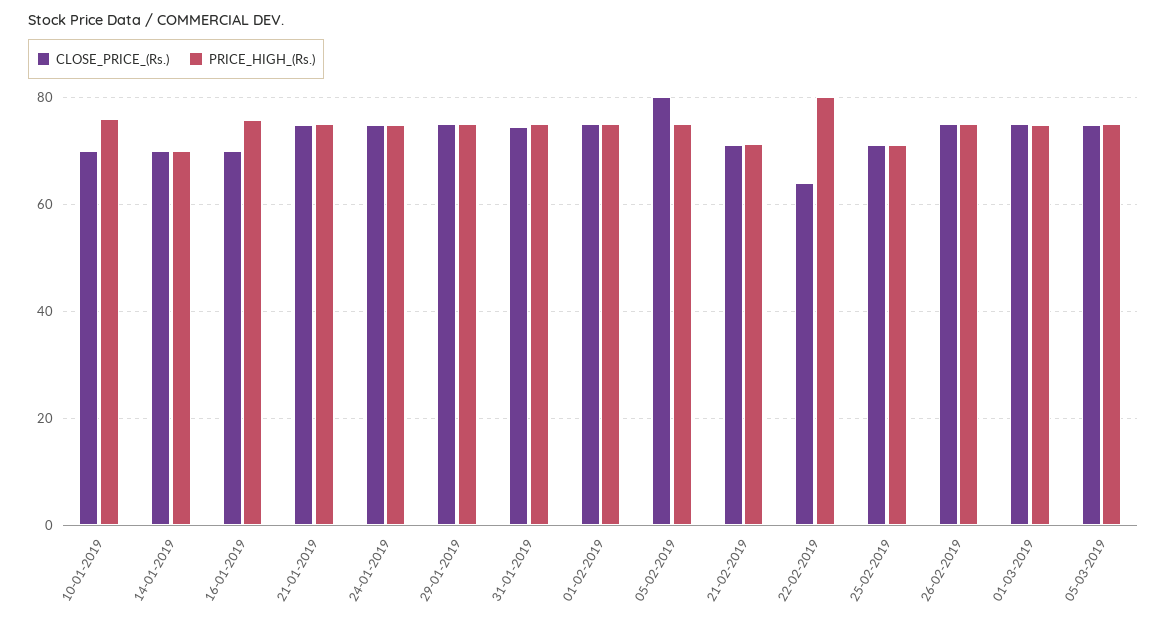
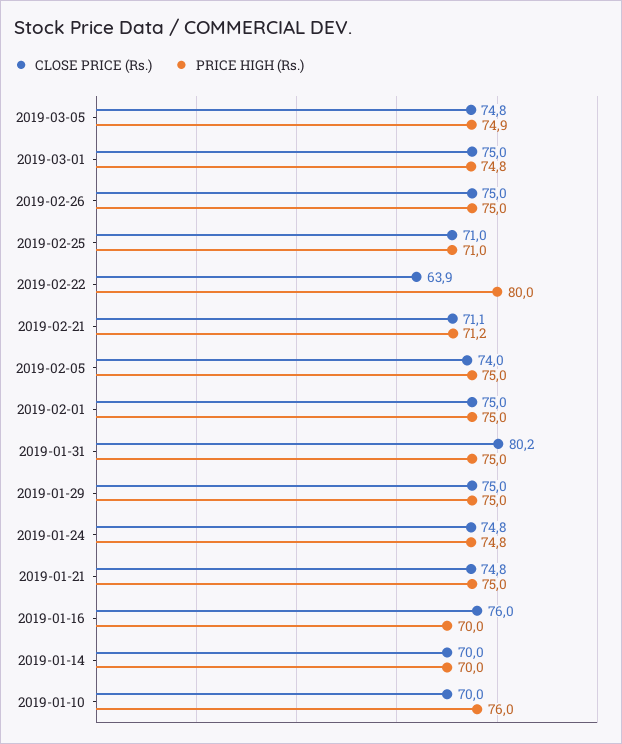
  {
    "CLOSE_PRICE_(Rs.)": {
      "10-01-2019": 70,
      "14-01-2019": 70,
-     "16-01-2019": 70,
+     "16-01-2019": 76,
      "21-01-2019": 74.8,
      "24-01-2019": 74.8,
      "29-01-2019": 75,
-     "31-01-2019": 74,
+     "31-01-2019": 80.2,
      "01-02-2019": 75,
-     "05-02-2019": 80,
+     "05-02-2019": 74,
      "21-02-2019": 71.1,
      "22-02-2019": 63.9,
      "25-02-2019": 71,
      "26-02-2019": 75,
      "01-03-2019": 75,
      "05-03-2019": 74.8
    },
    "PRICE_HIGH_(Rs.)": {
      "10-01-2019": 76,
      "14-01-2019": 70,
-     "16-01-2019": 76,
+     "16-01-2019": 70,
      "21-01-2019": 75,
      "24-01-2019": 74.8,
      "29-01-2019": 75,
      "31-01-2019": 75,
      "01-02-2019": 75,
      "05-02-2019": 75,
      "21-02-2019": 71.2,
      "22-02-2019": 80,
      "25-02-2019": 71,
      "26-02-2019": 75,
      "01-03-2019": 74.8,
      "05-03-2019": 74.9
    }
  }

